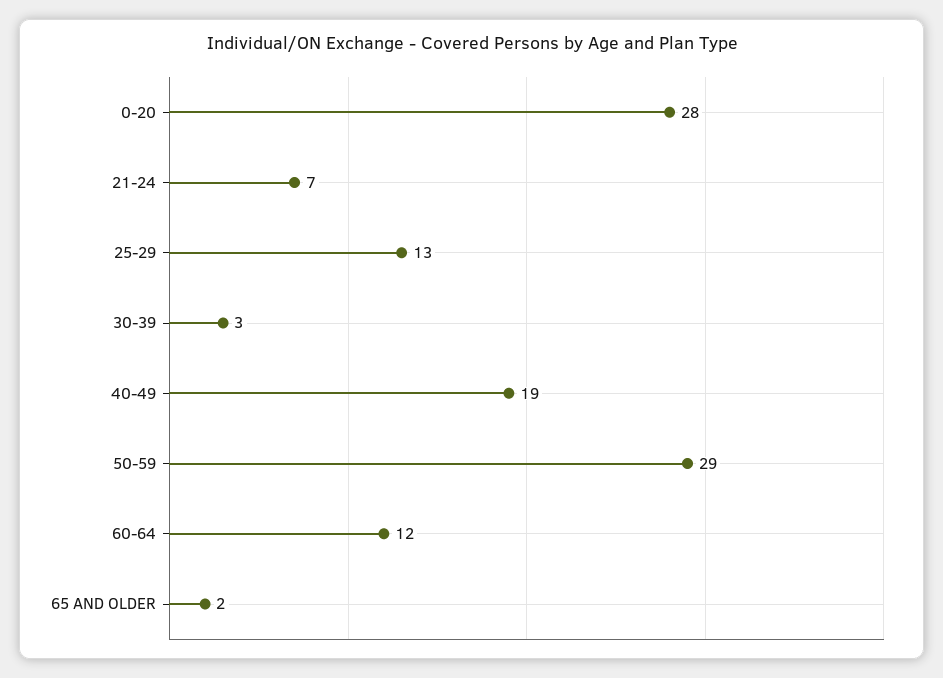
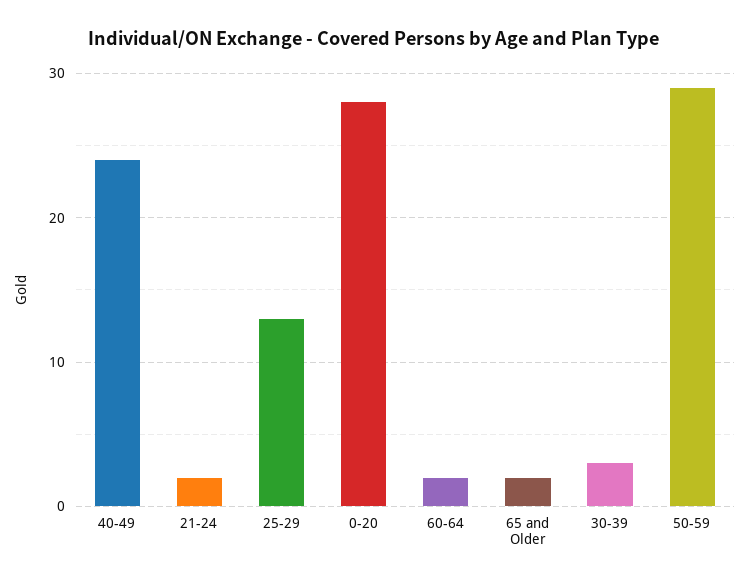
  {
    "0-20": 28,
-   "21-24": 7,
+   "21-24": 2,
    "25-29": 13,
    "30-39": 3,
-   "40-49": 19,
+   "40-49": 24,
    "50-59": 29,
-   "60-64": 12,
+   "60-64": 2,
    "65 AND OLDER": 2
  }

